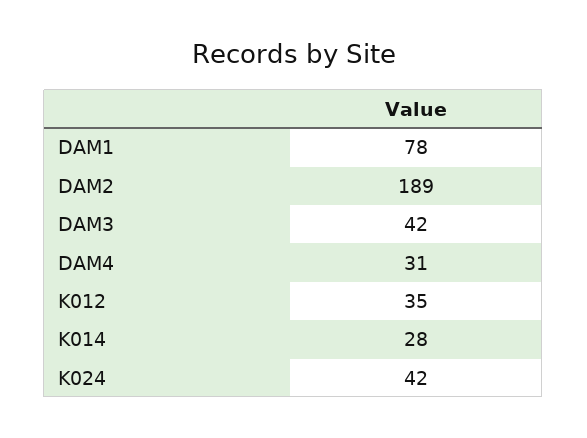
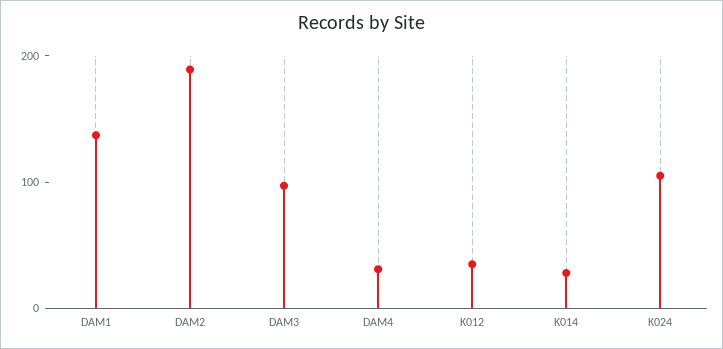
  {
-   "DAM1": 78,
+   "DAM1": 140,
    "DAM2": 189,
-   "DAM3": 42,
+   "DAM3": 100,
    "DAM4": 31,
    "K012": 35,
    "K014": 28,
-   "K024": 42
+   "K024": 100
  }

